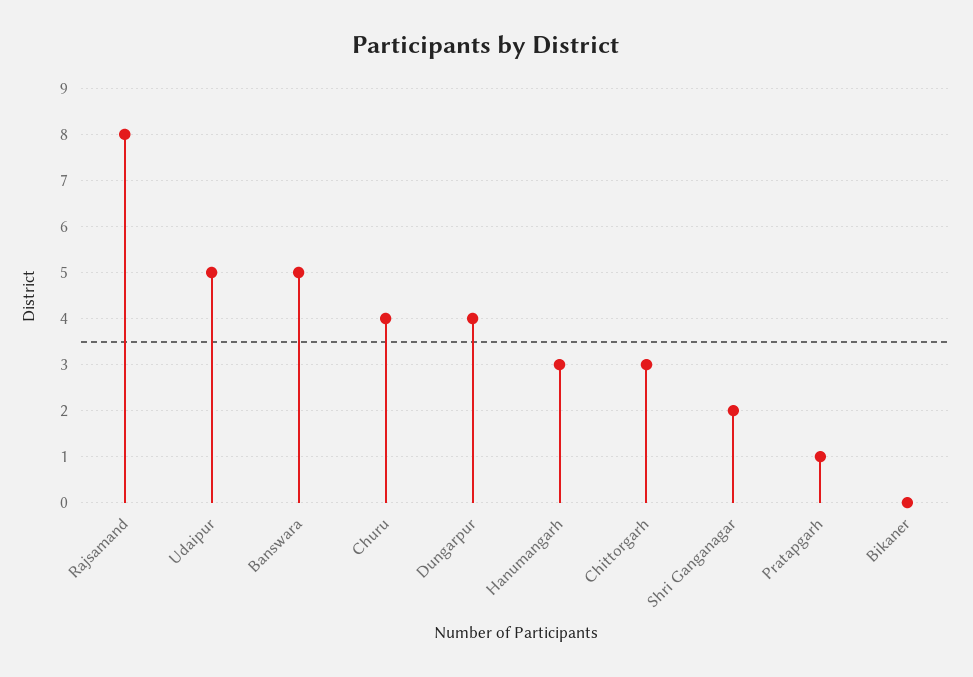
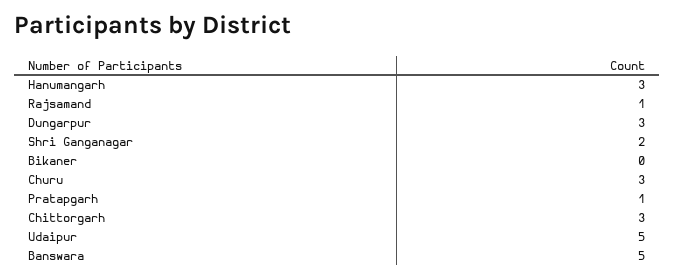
  {
-   "Rajsamand": 8,
+   "Rajsamand": 1,
    "Udaipur": 5,
    "Banswara": 5,
-   "Churu": 4,
+   "Churu": 3,
-   "Dungarpur": 4,
+   "Dungarpur": 3,
    "Hanumangarh": 3,
    "Chittorgarh": 3,
    "Shri Ganganagar": 2,
    "Pratapgarh": 1,
    "Bikaner": 0
  }

